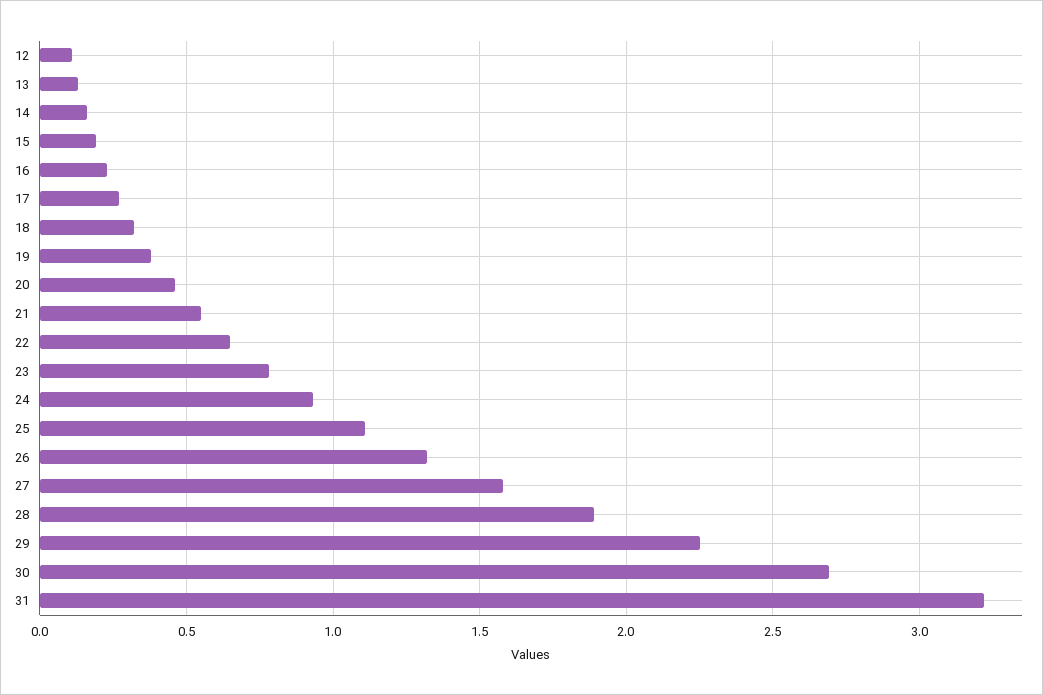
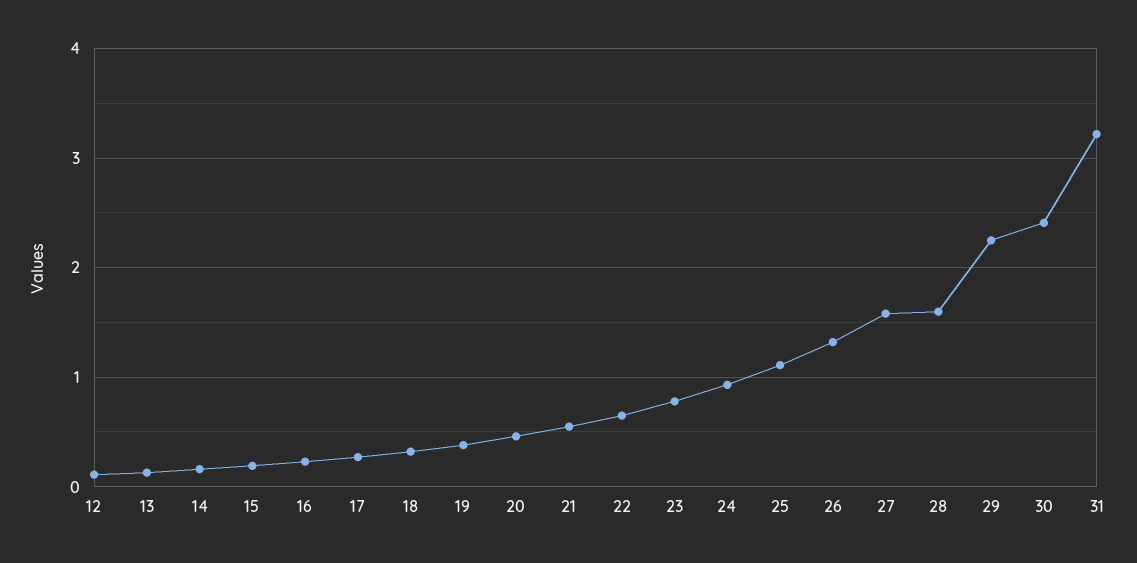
  {
    "12": 0.1,
    "13": 0.15,
    "14": 0.15,
    "15": 0.2,
    "16": 0.25,
    "17": 0.25,
    "18": 0.3,
    "19": 0.4,
    "20": 0.45,
    "21": 0.55,
    "22": 0.65,
    "23": 0.8,
    "24": 0.95,
    "25": 1.1,
    "26": 1.3,
    "27": 1.6,
-   "28": 1.9,
+   "28": 1.6,
    "29": 2.25,
-   "30": 2.7,
+   "30": 2.4,
    "31": 3.2
  }

